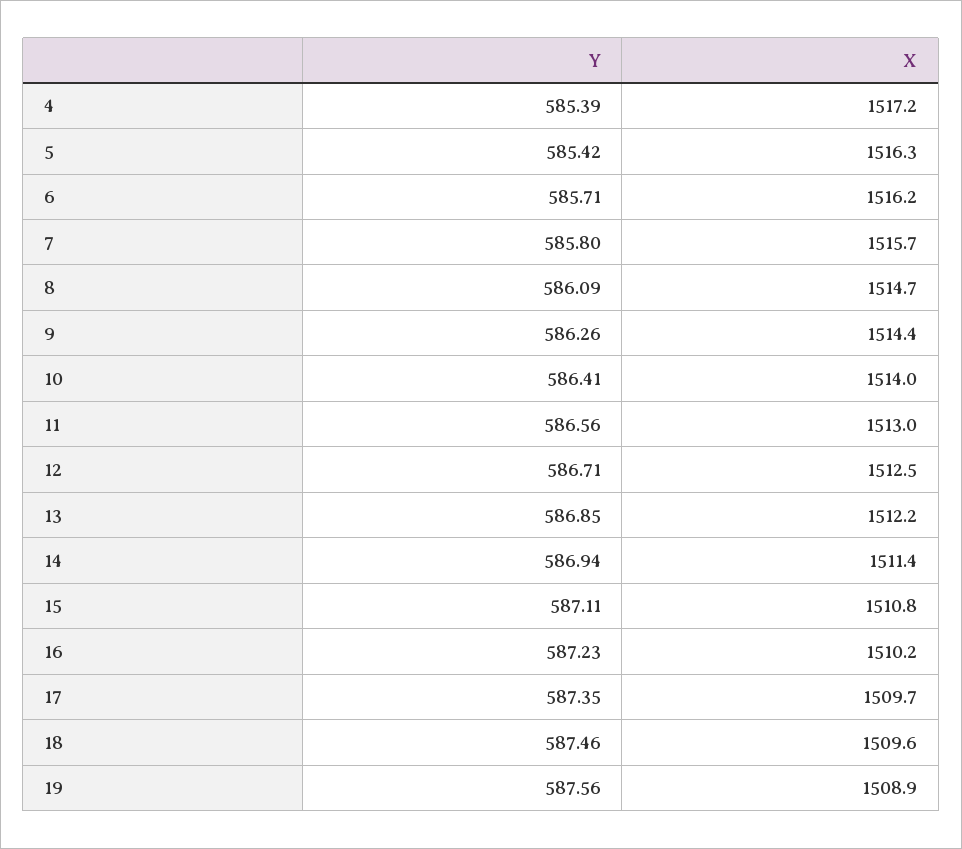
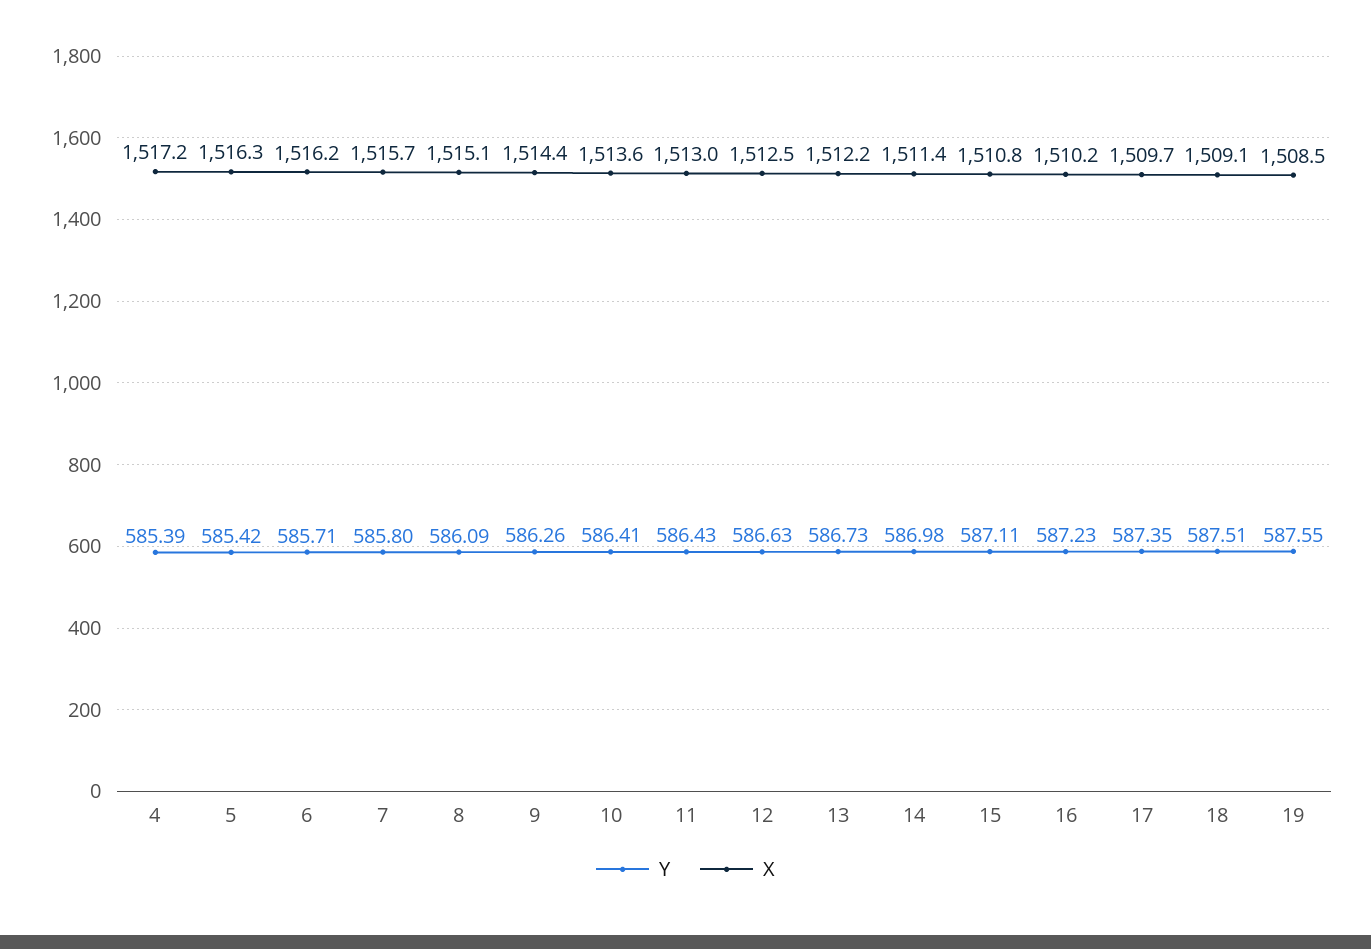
  {
    "Y": {
      "4": 585.39,
      "5": 585.42,
      "6": 585.71,
      "7": 585.8,
      "8": 586.09,
      "9": 586.26,
      "10": 586.41,
-     "11": 586.56,
+     "11": 586.43,
-     "12": 586.71,
+     "12": 586.63,
-     "13": 586.85,
+     "13": 586.73,
-     "14": 586.94,
+     "14": 586.98,
      "15": 587.11,
      "16": 587.23,
      "17": 587.35,
-     "18": 587.46,
+     "18": 587.51,
-     "19": 587.56
+     "19": 587.55
    },
    "X": {
      "4": 1517.2,
      "5": 1516.3,
      "6": 1516.2,
      "7": 1515.7,
-     "8": 1514.7,
+     "8": 1515.1,
      "9": 1514.4,
-     "10": 1514,
+     "10": 1513.6,
      "11": 1513,
      "12": 1512.5,
      "13": 1512.2,
      "14": 1511.4,
      "15": 1510.8,
      "16": 1510.2,
      "17": 1509.7,
-     "18": 1509.6,
+     "18": 1509.1,
-     "19": 1508.9
+     "19": 1508.5
    }
  }

